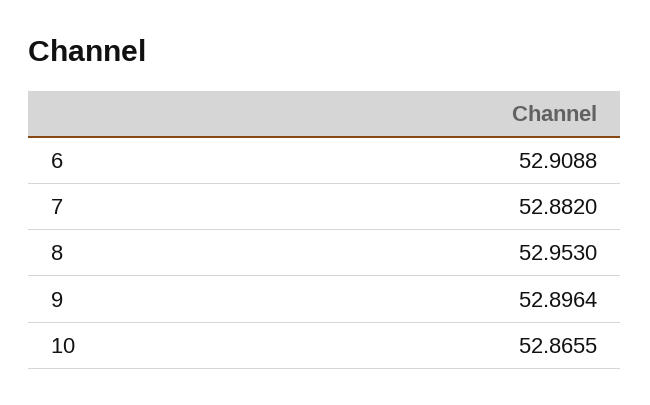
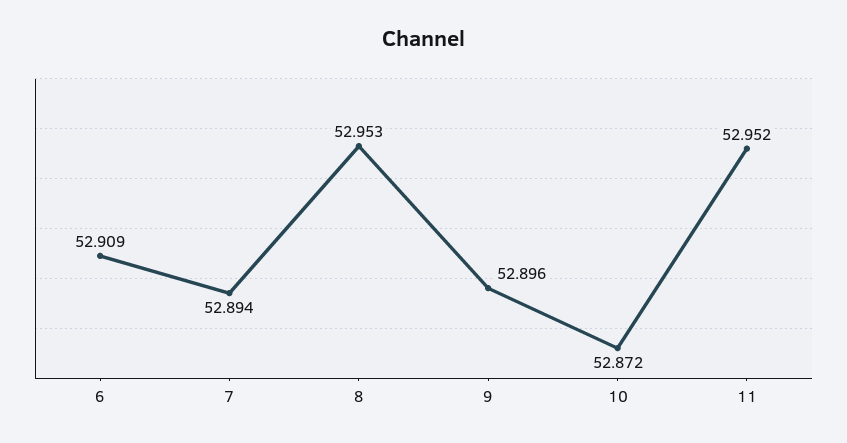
  {
    "6": 52.9088,
-   "7": 52.882,
+   "7": 52.894,
    "8": 52.953,
    "9": 52.8964,
-   "10": 52.8655
+   "10": 52.872,
+   "11": 52.952
  }

